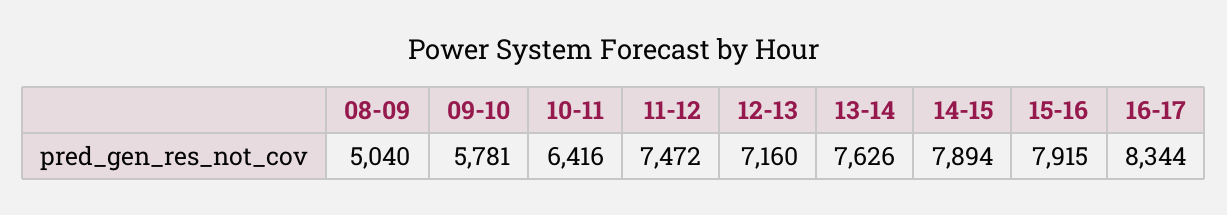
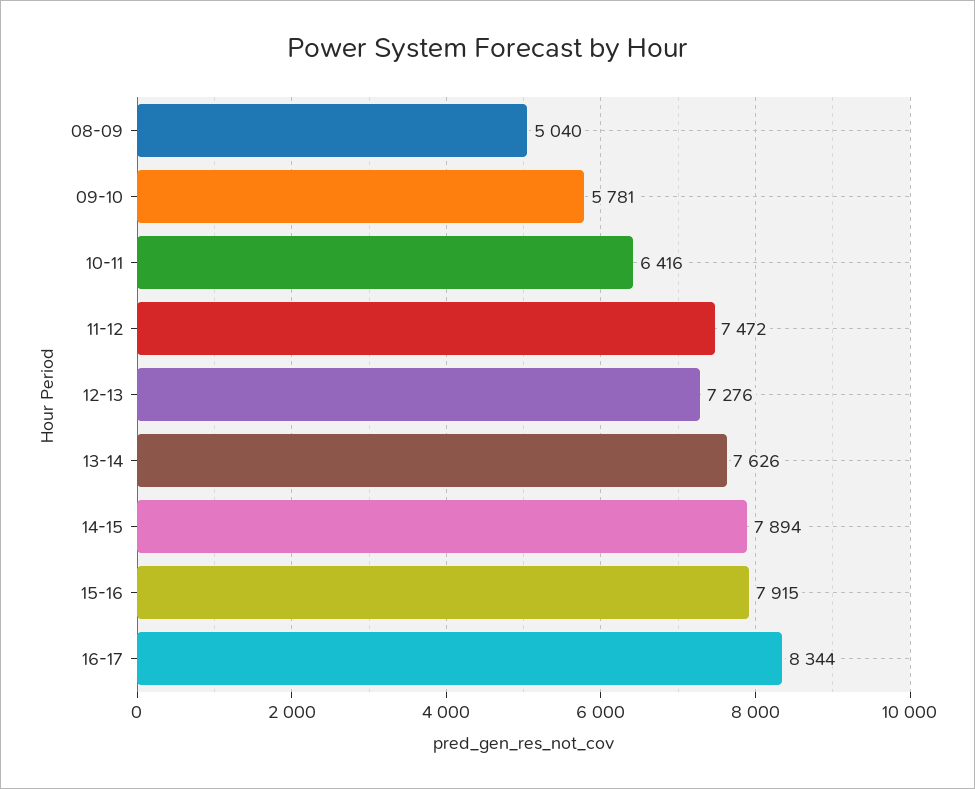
  {
    "08-09": 5040,
    "09-10": 5781,
    "10-11": 6416,
    "11-12": 7472,
-   "12-13": 7160,
+   "12-13": 7276,
    "13-14": 7626,
    "14-15": 7894,
    "15-16": 7915,
    "16-17": 8344
  }

